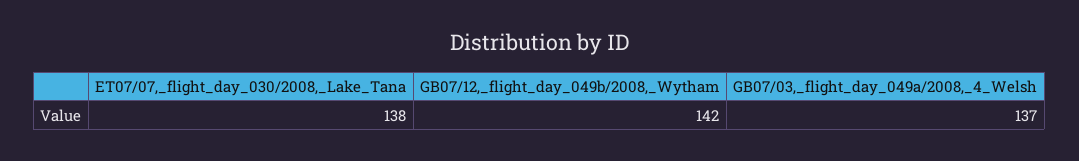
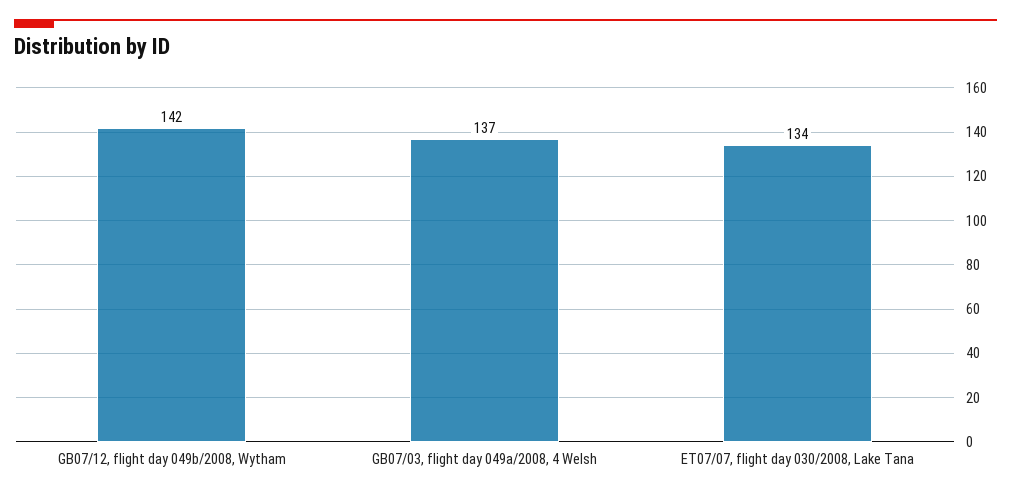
  {
-   "ET07/07,_flight_day_030/2008,_Lake_Tana": 138,
+   "ET07/07,_flight_day_030/2008,_Lake_Tana": 134,
    "GB07/12,_flight_day_049b/2008,_Wytham": 142,
    "GB07/03,_flight_day_049a/2008,_4_Welsh": 137
  }

